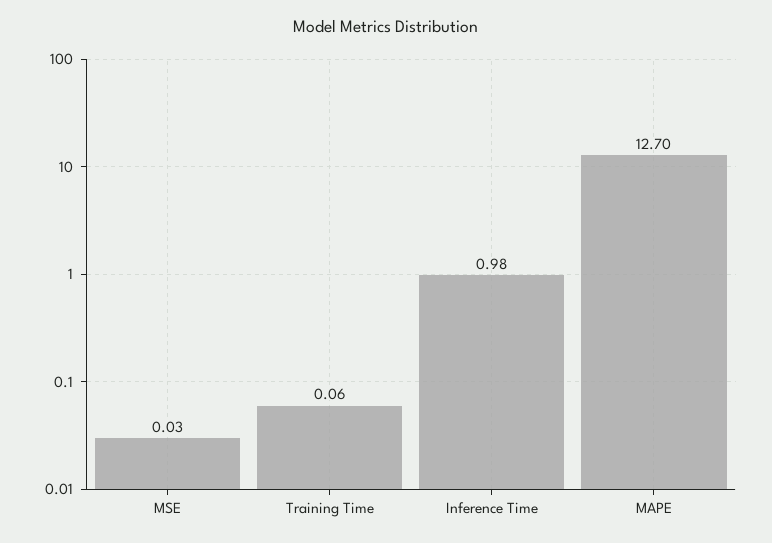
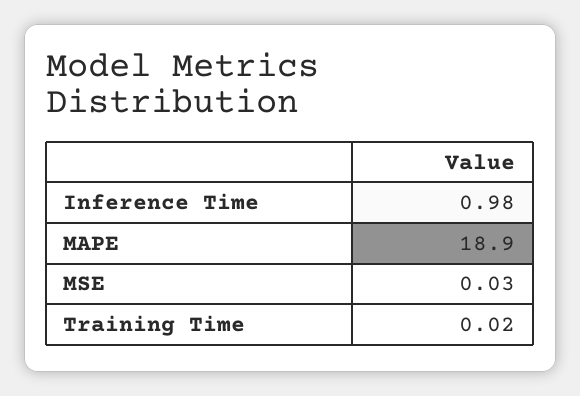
  {
    "MSE": 0.03,
-   "Training Time": 0.06,
+   "Training Time": 0.02,
    "Inference Time": 0.98,
-   "MAPE": 12.7
+   "MAPE": 18.9
  }

